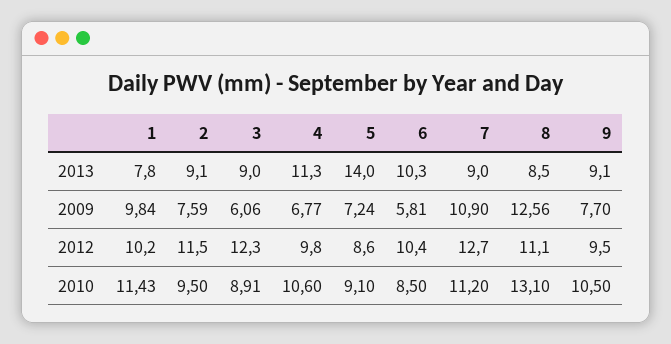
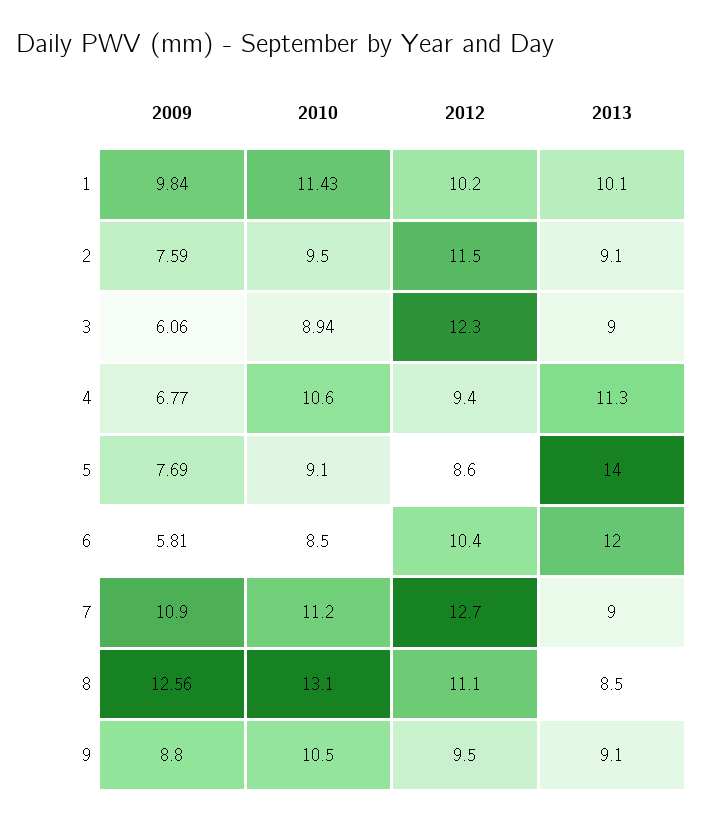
  {
    "1": {
-     "2013": 7.8,
+     "2013": 10.1,
      "2009": 9.84,
      "2012": 10.2,
      "2010": 11.43
    },
    "2": {
      "2013": 9.1,
      "2009": 7.59,
      "2012": 11.5,
      "2010": 9.5
    },
    "3": {
      "2013": 9,
      "2009": 6.06,
      "2012": 12.3,
-     "2010": 8.91
+     "2010": 8.94
    },
    "4": {
      "2013": 11.3,
      "2009": 6.77,
-     "2012": 9.8,
+     "2012": 9.4,
      "2010": 10.6
    },
    "5": {
      "2013": 14,
-     "2009": 7.24,
+     "2009": 7.69,
      "2012": 8.6,
      "2010": 9.1
    },
    "6": {
-     "2013": 10.3,
+     "2013": 12,
      "2009": 5.81,
      "2012": 10.4,
      "2010": 8.5
    },
    "7": {
      "2013": 9,
      "2009": 10.9,
      "2012": 12.7,
      "2010": 11.2
    },
    "8": {
      "2013": 8.5,
      "2009": 12.56,
      "2012": 11.1,
      "2010": 13.1
    },
    "9": {
      "2013": 9.1,
-     "2009": 7.7,
+     "2009": 8.8,
      "2012": 9.5,
      "2010": 10.5
    }
  }

